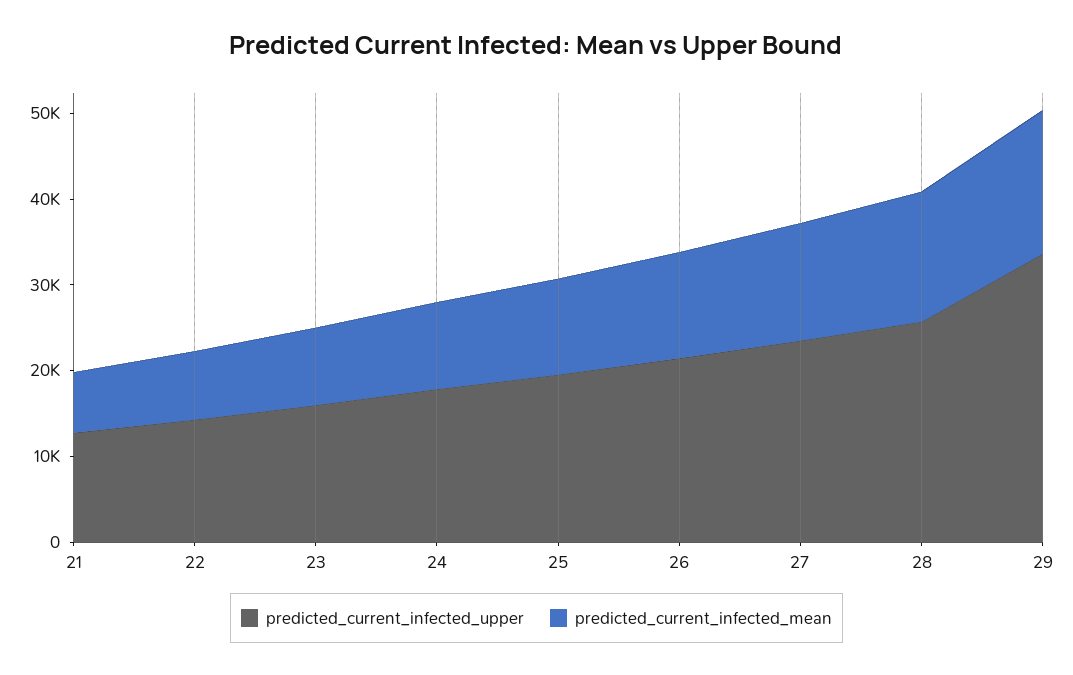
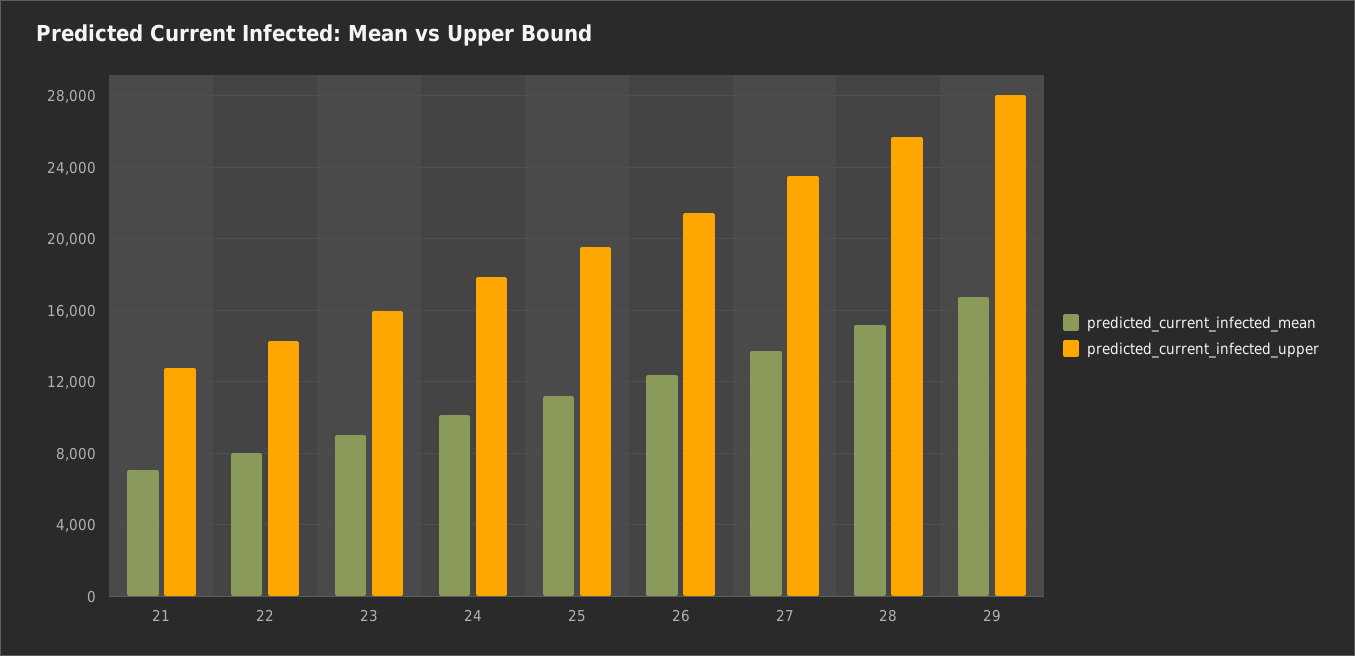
  {
    "predicted_current_infected_upper": {
      "21": 13000,
      "22": 14500,
      "23": 16000,
      "24": 18000,
      "25": 19500,
      "26": 21500,
      "27": 23500,
      "28": 25500,
-     "29": 34000
+     "29": 28000
    },
    "predicted_current_infected_mean": {
      "21": 7000,
      "22": 8000,
      "23": 9000,
      "24": 10000,
      "25": 11000,
      "26": 12500,
      "27": 13500,
      "28": 15000,
      "29": 16500
    }
  }

